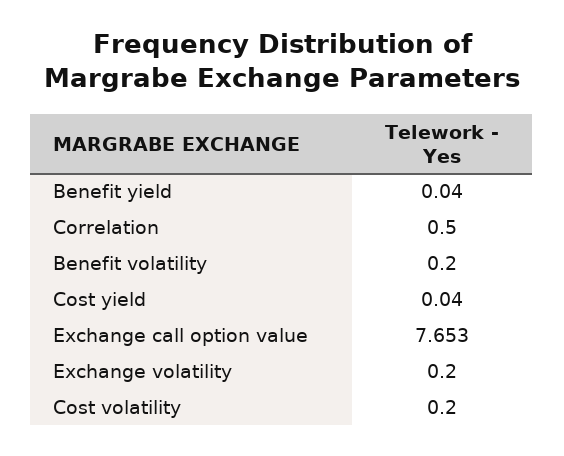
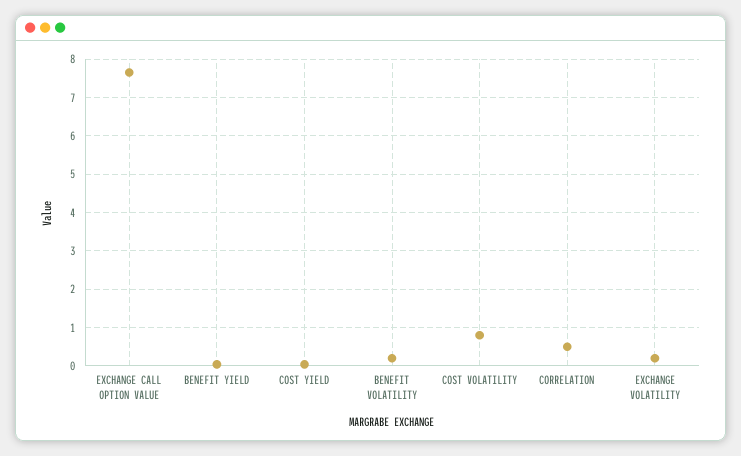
  {
    "Benefit yield": 0.04,
    "Correlation": 0.5,
    "Benefit volatility": 0.2,
    "Cost yield": 0.04,
    "Exchange call option value": 7.653,
    "Exchange volatility": 0.2,
-   "Cost volatility": 0.2
+   "Cost volatility": 0.8
  }

